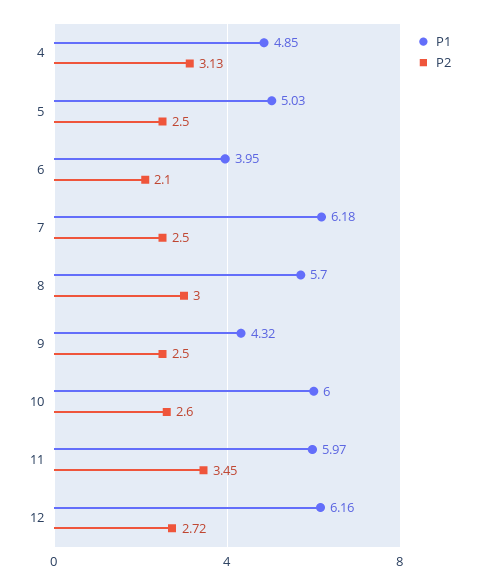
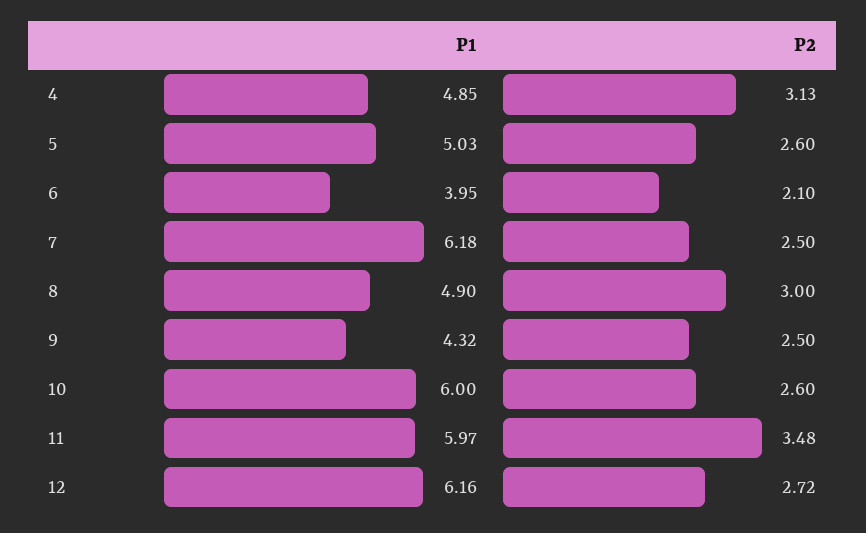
  {
    "P1": {
      "4": 4.85,
      "5": 5.03,
      "6": 3.95,
      "7": 6.18,
-     "8": 5.7,
+     "8": 4.9,
      "9": 4.32,
      "10": 6,
      "11": 5.97,
      "12": 6.16
    },
    "P2": {
      "4": 3.13,
-     "5": 2.5,
+     "5": 2.6,
      "6": 2.1,
      "7": 2.5,
      "8": 3,
      "9": 2.5,
      "10": 2.6,
-     "11": 3.45,
+     "11": 3.48,
      "12": 2.72
    }
  }

